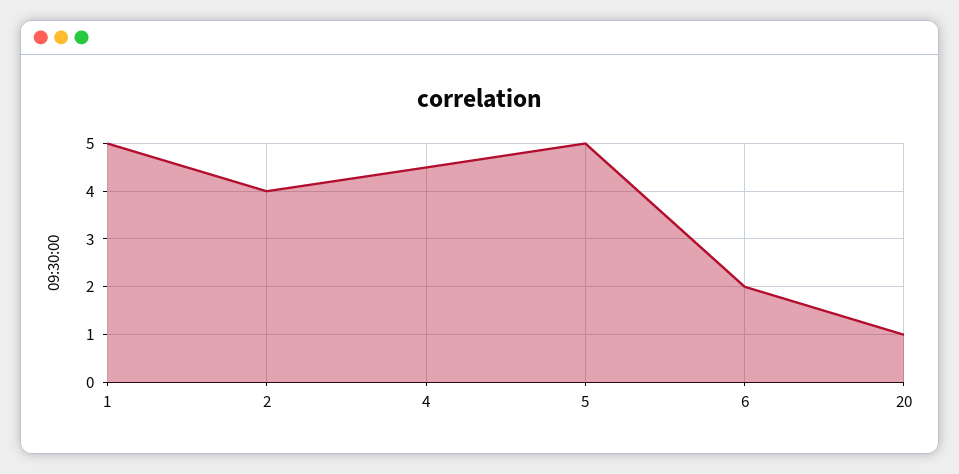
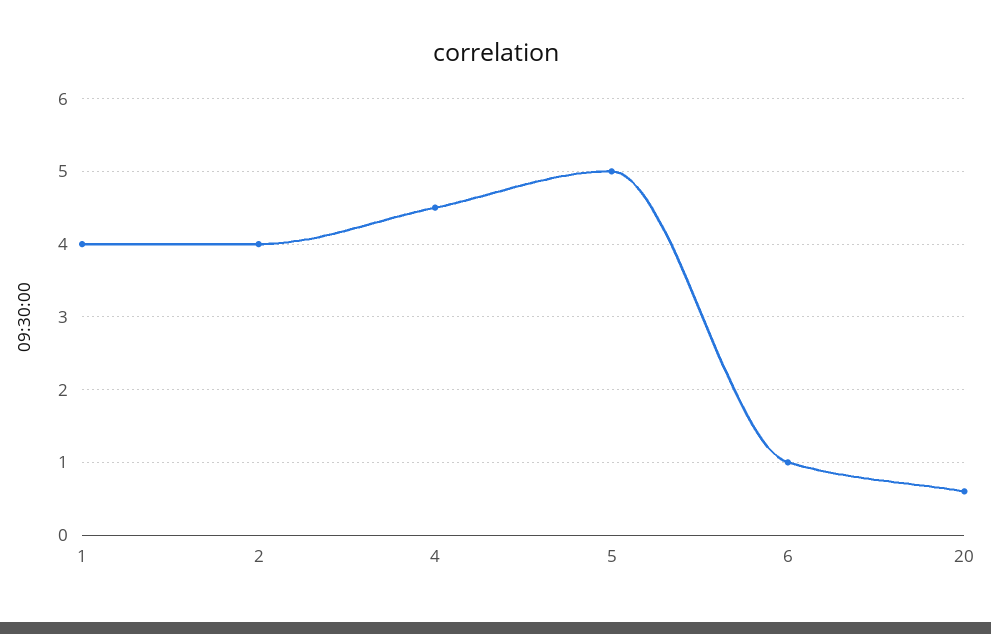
  {
-   "1": 5,
+   "1": 4,
    "2": 4,
    "4": 4.5,
    "5": 5,
-   "6": 2,
+   "6": 1,
-   "20": 1
+   "20": 0.6
  }

